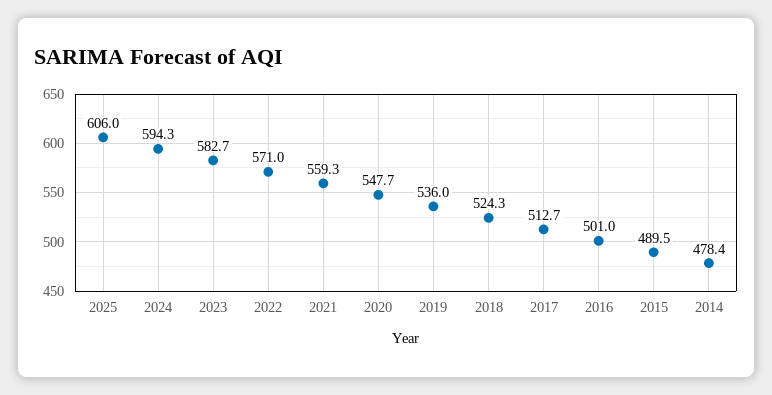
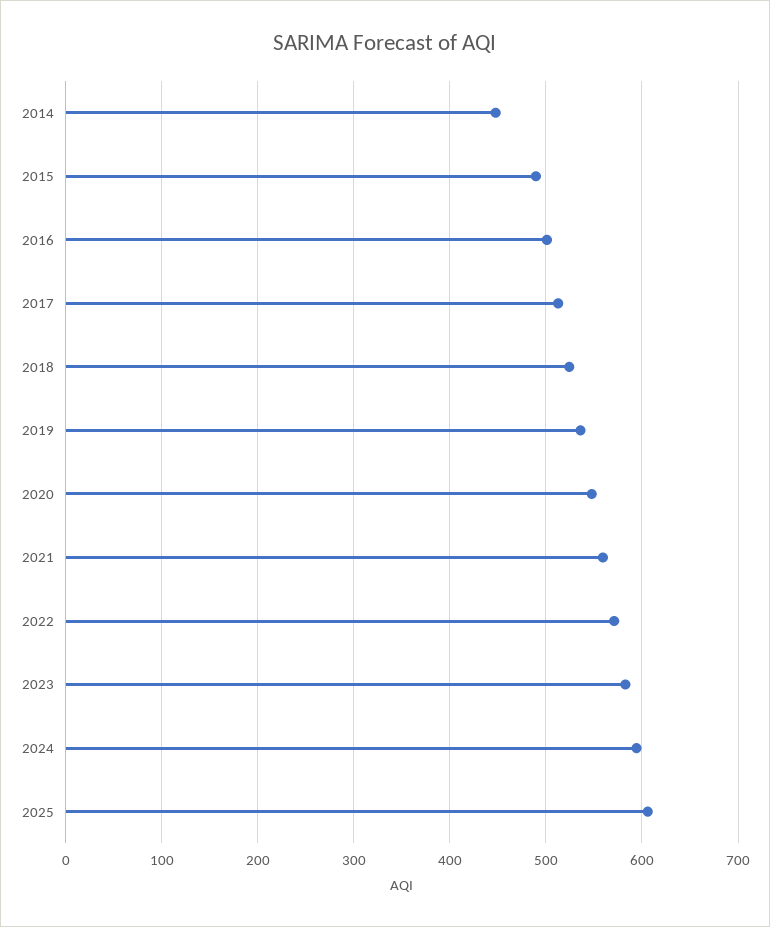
  {
    "2025": 606,
    "2024": 594.3,
    "2023": 582.7,
    "2022": 571,
    "2021": 559.3,
    "2020": 547.7,
    "2019": 536,
    "2018": 524.3,
    "2017": 512.7,
    "2016": 501,
    "2015": 489.5,
-   "2014": 478.4
+   "2014": 450
  }

